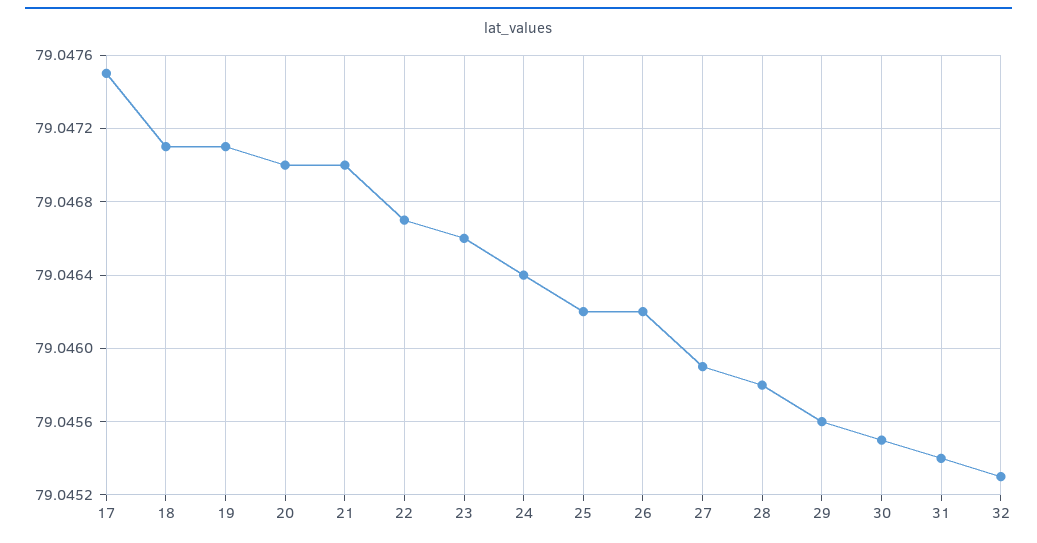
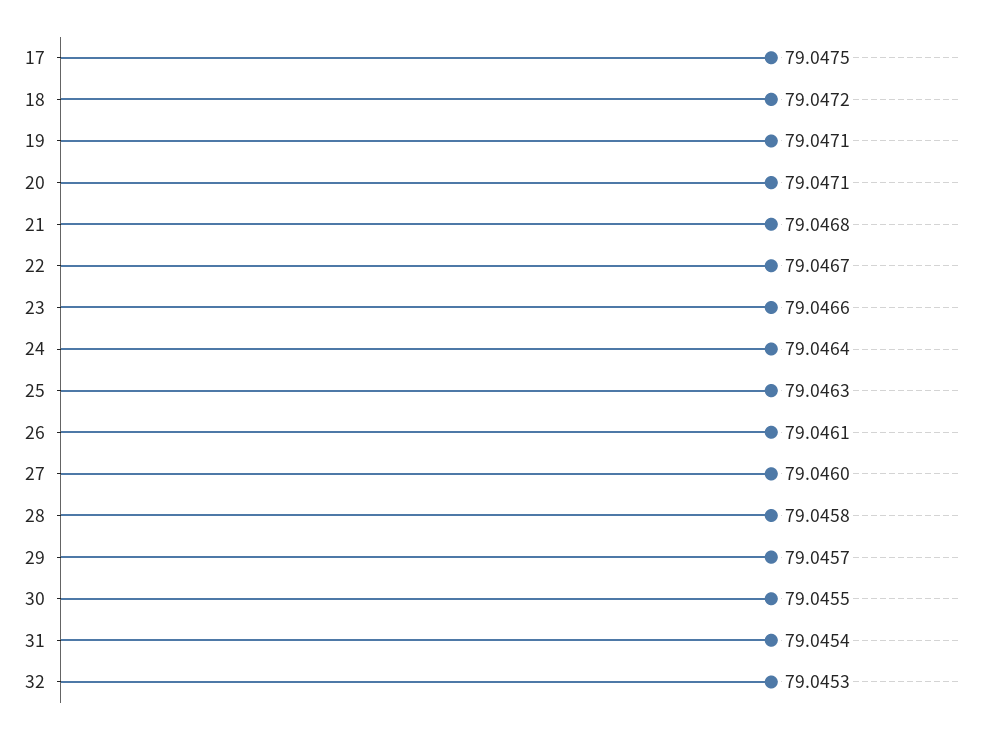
  {
    "17": 79.0475,
-   "18": 79.0471,
+   "18": 79.0472,
    "19": 79.0471,
-   "20": 79.047,
+   "20": 79.0471,
-   "21": 79.047,
+   "21": 79.0468,
    "22": 79.0467,
    "23": 79.0466,
    "24": 79.0464,
-   "25": 79.0462,
+   "25": 79.0463,
-   "26": 79.0462,
+   "26": 79.0461,
-   "27": 79.0459,
+   "27": 79.046,
    "28": 79.0458,
-   "29": 79.0456,
+   "29": 79.0457,
    "30": 79.0455,
    "31": 79.0454,
    "32": 79.0453
  }

